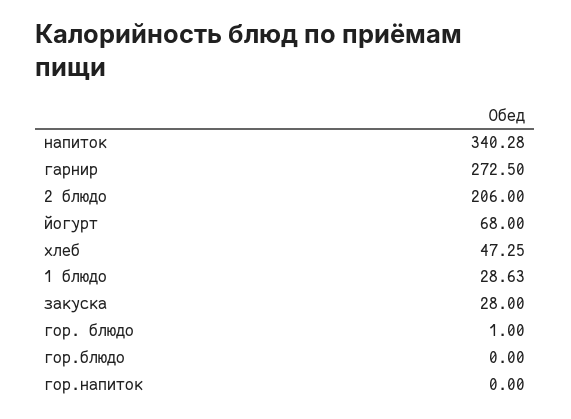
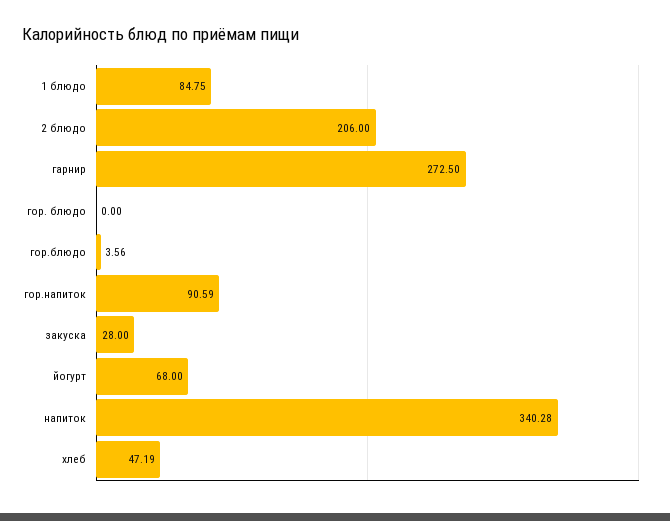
  {
    "напиток": 340.28,
    "гарнир": 272.5,
    "2 блюдо": 206,
    "йогурт": 68,
-   "хлеб": 47.25,
+   "хлеб": 47.19,
-   "1 блюдо": 28.63,
+   "1 блюдо": 84.75,
    "закуска": 28,
-   "гор. блюдо": 1,
+   "гор. блюдо": 0,
-   "гор.блюдо": 0,
+   "гор.блюдо": 3.56,
-   "гор.напиток": 0
+   "гор.напиток": 90.59
  }

